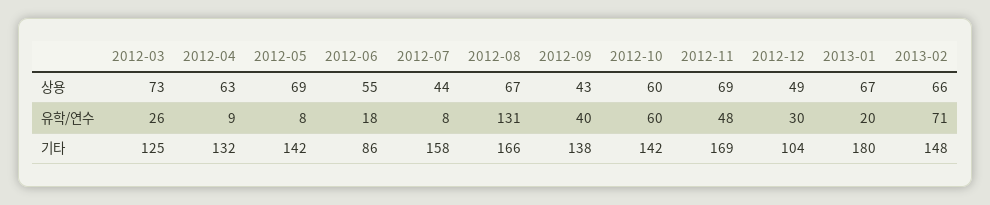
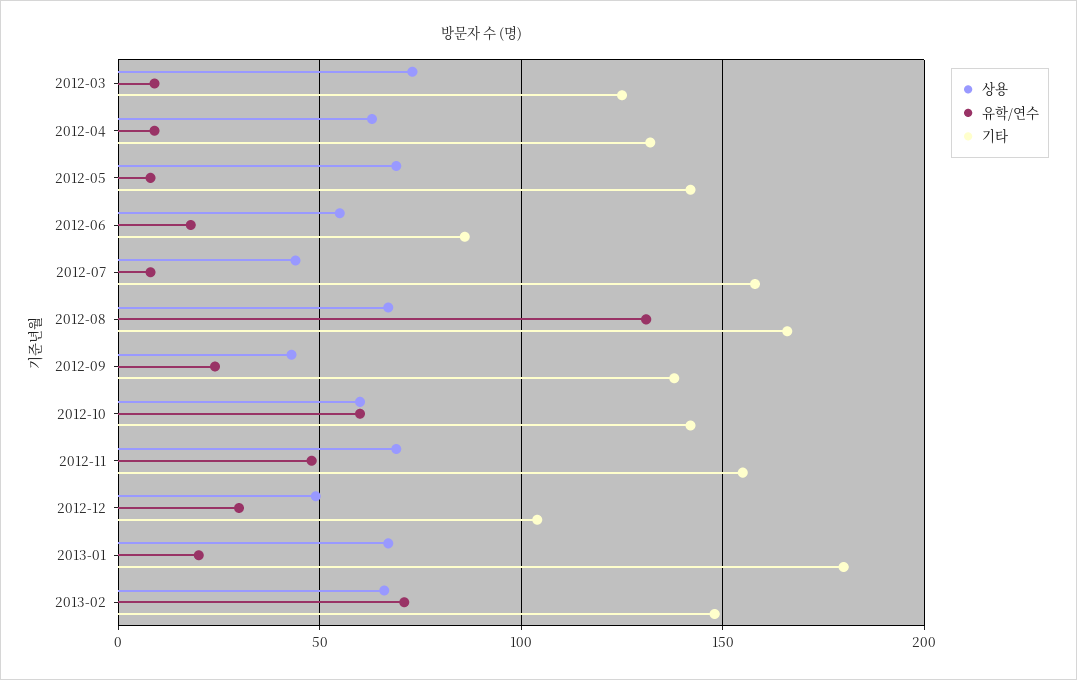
  {
    "상용": {
      "2012-03": 73,
      "2012-04": 63,
      "2012-05": 69,
      "2012-06": 55,
      "2012-07": 44,
      "2012-08": 67,
      "2012-09": 43,
      "2012-10": 60,
      "2012-11": 69,
      "2012-12": 49,
      "2013-01": 67,
      "2013-02": 66
    },
    "유학/연수": {
-     "2012-03": 26,
+     "2012-03": 10,
      "2012-04": 9,
      "2012-05": 8,
      "2012-06": 18,
      "2012-07": 8,
      "2012-08": 131,
-     "2012-09": 40,
+     "2012-09": 25,
      "2012-10": 60,
      "2012-11": 48,
      "2012-12": 30,
      "2013-01": 20,
      "2013-02": 71
    },
    "기타": {
      "2012-03": 125,
      "2012-04": 132,
      "2012-05": 142,
      "2012-06": 86,
      "2012-07": 158,
      "2012-08": 166,
      "2012-09": 138,
      "2012-10": 142,
-     "2012-11": 169,
+     "2012-11": 155,
      "2012-12": 104,
      "2013-01": 180,
      "2013-02": 148
    }
  }

